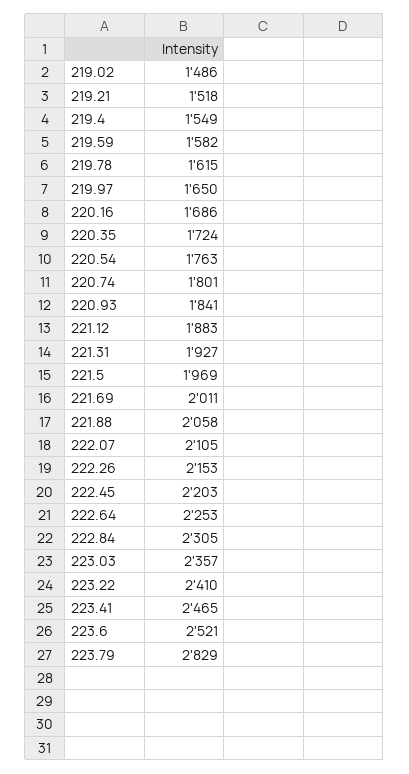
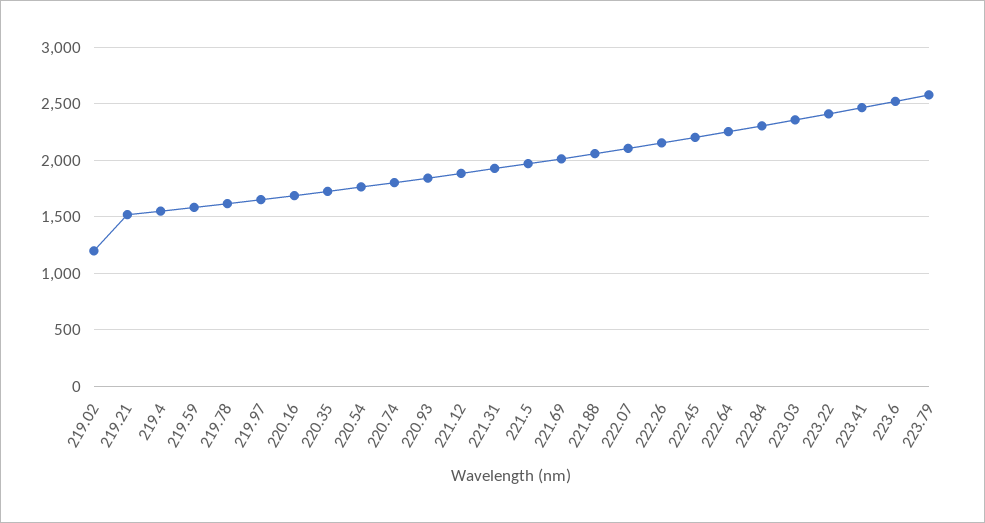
  {
-   "219.02": 1486,
+   "219.02": 1200,
    "219.21": 1518,
    "219.4": 1549,
    "219.59": 1582,
    "219.78": 1615,
    "219.97": 1650,
    "220.16": 1686,
    "220.35": 1724,
    "220.54": 1763,
    "220.74": 1801,
    "220.93": 1841,
    "221.12": 1883,
    "221.31": 1927,
    "221.5": 1969,
    "221.69": 2011,
    "221.88": 2058,
    "222.07": 2105,
    "222.26": 2153,
    "222.45": 2203,
    "222.64": 2253,
    "222.84": 2305,
    "223.03": 2357,
    "223.22": 2410,
    "223.41": 2465,
    "223.6": 2521,
-   "223.79": 2829
+   "223.79": 2600
  }

